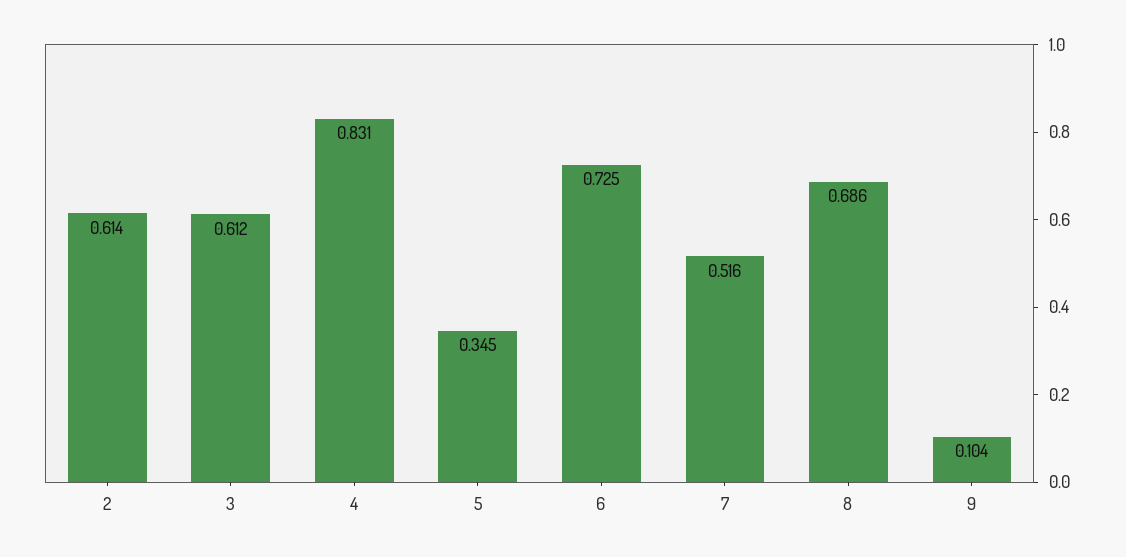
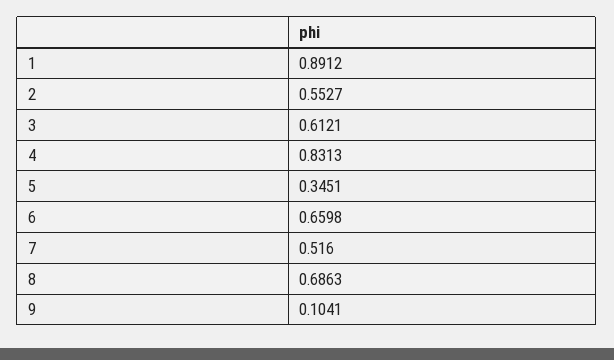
  {
-   "2": 0.614,
+   "2": 0.5527,
    "3": 0.6121,
    "4": 0.8313,
    "5": 0.3451,
-   "6": 0.725,
+   "6": 0.6598,
    "7": 0.516,
    "8": 0.6863,
-   "9": 0.1041
+   "9": 0.1041,
+   "1": 0.8912
  }

